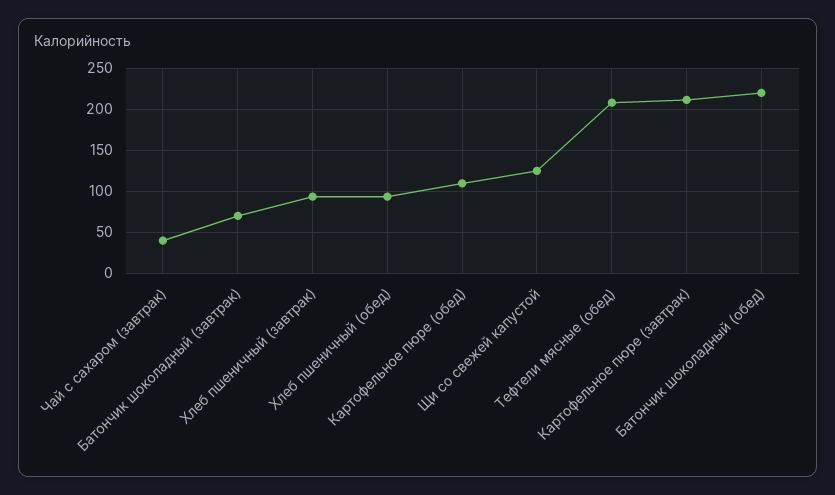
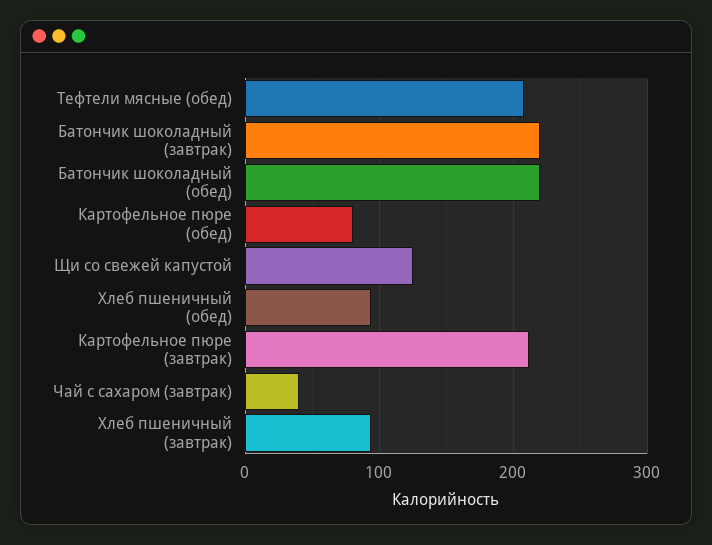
  {
    "Чай с сахаром (завтрак)": 40,
-   "Батончик шоколадный (завтрак)": 70,
+   "Батончик шоколадный (завтрак)": 220,
    "Хлеб пшеничный (завтрак)": 90,
    "Хлеб пшеничный (обед)": 90,
-   "Картофельное пюре (обед)": 110,
+   "Картофельное пюре (обед)": 80,
    "Щи со свежей капустой": 130,
    "Тефтели мясные (обед)": 210,
    "Картофельное пюре (завтрак)": 210,
    "Батончик шоколадный (обед)": 220
  }

